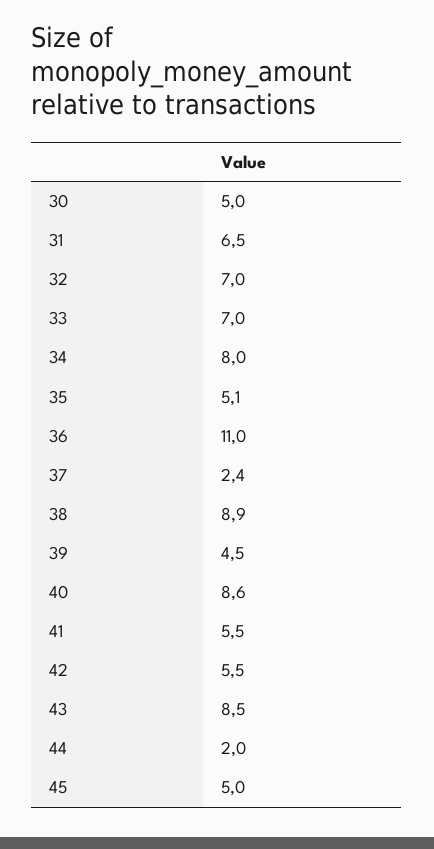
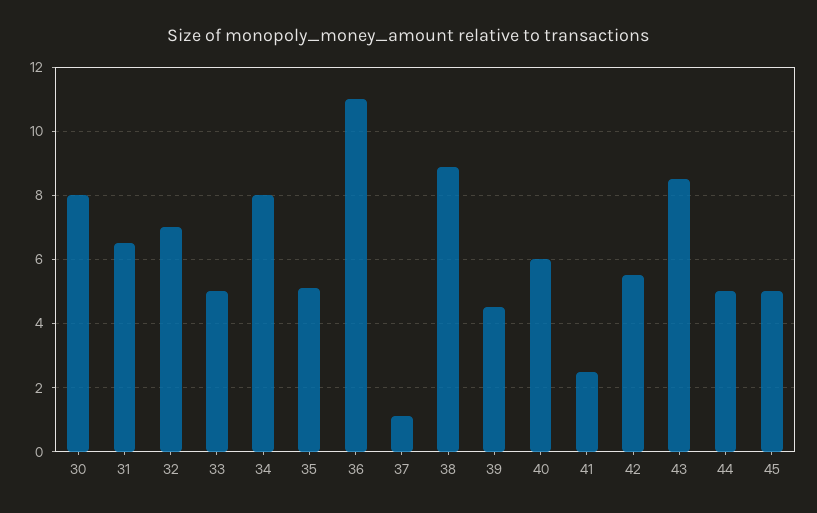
  {
-   "30": 5,
+   "30": 8,
    "31": 6.5,
    "32": 7,
-   "33": 7,
+   "33": 5,
    "34": 8,
    "35": 5.1,
    "36": 11,
-   "37": 2.4,
+   "37": 1,
    "38": 8.9,
    "39": 4.5,
-   "40": 8.6,
+   "40": 6,
-   "41": 5.5,
+   "41": 2.5,
    "42": 5.5,
    "43": 8.5,
-   "44": 2,
+   "44": 5,
    "45": 5
  }

